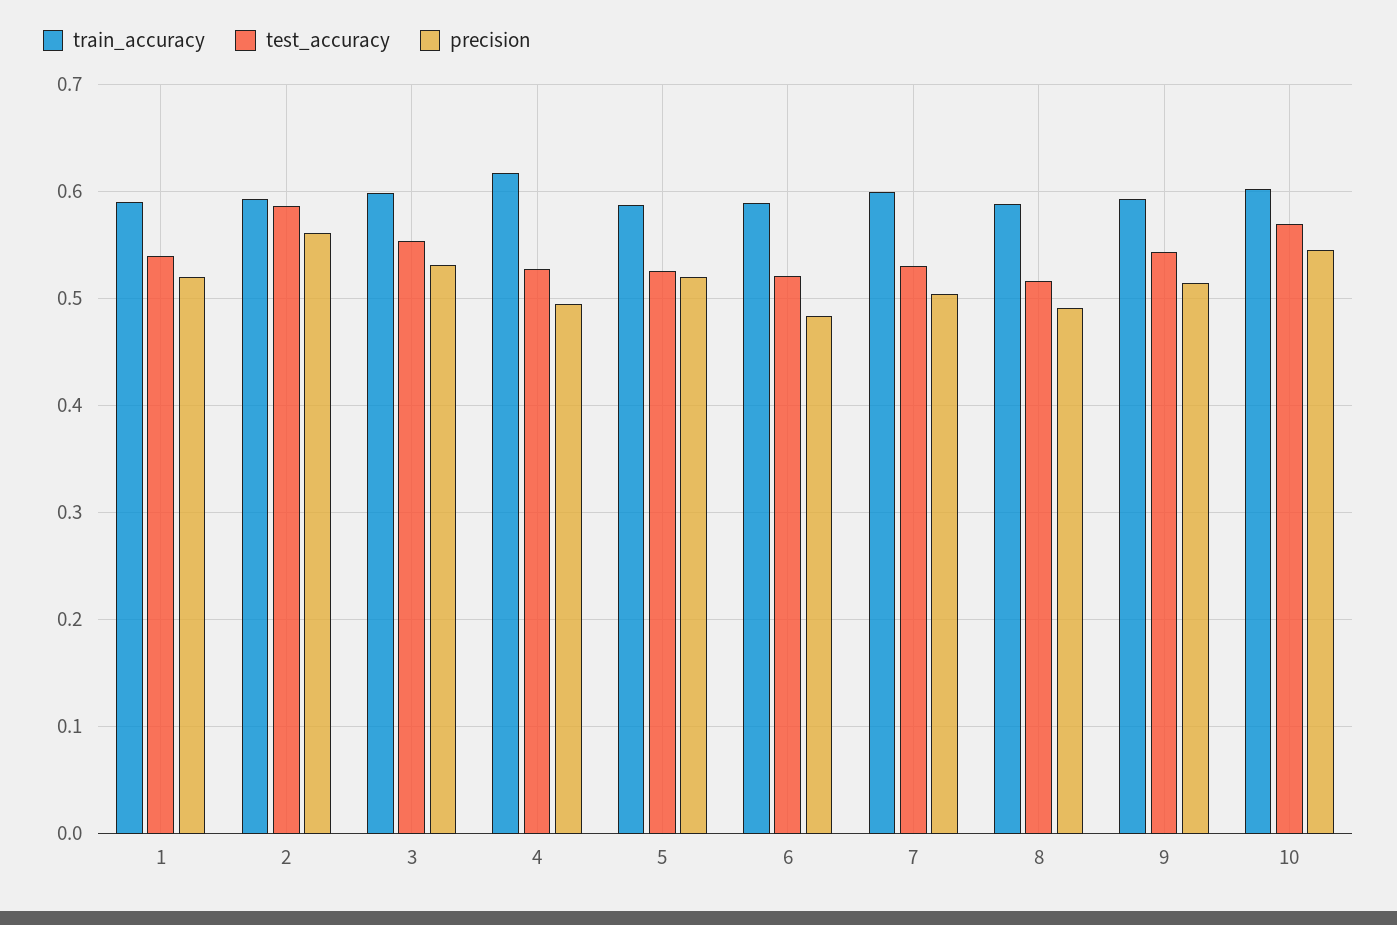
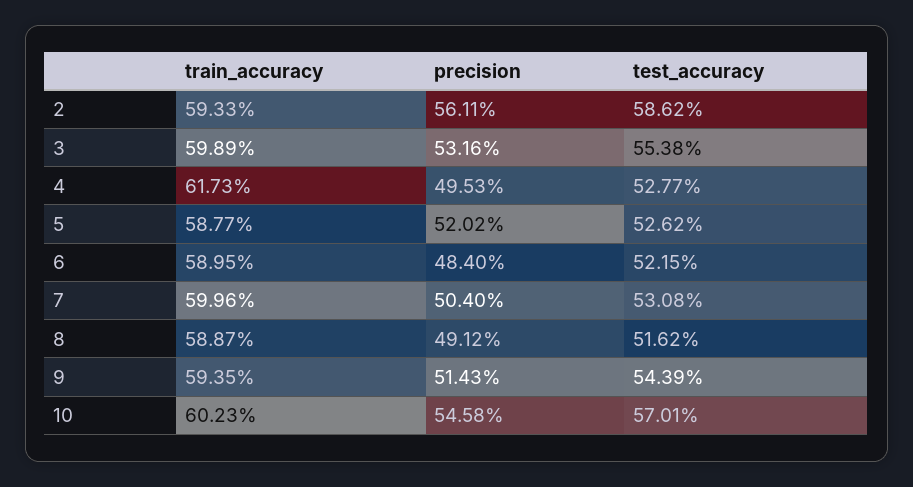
  {
    "train_accuracy": {
-     "1": 0.59,
      "2": 0.5933,
      "3": 0.5989,
      "4": 0.6173,
      "5": 0.5877,
      "6": 0.5895,
      "7": 0.5996,
      "8": 0.5887,
      "9": 0.5935,
      "10": 0.6023
    },
    "test_accuracy": {
-     "1": 0.54,
      "2": 0.5862,
      "3": 0.5538,
      "4": 0.5277,
      "5": 0.5262,
      "6": 0.5215,
      "7": 0.5308,
      "8": 0.5162,
      "9": 0.5439,
      "10": 0.5701
    },
    "precision": {
-     "1": 0.52,
      "2": 0.5611,
      "3": 0.5316,
      "4": 0.4953,
      "5": 0.5202,
      "6": 0.484,
      "7": 0.504,
      "8": 0.4912,
      "9": 0.5143,
      "10": 0.5458
    }
  }

